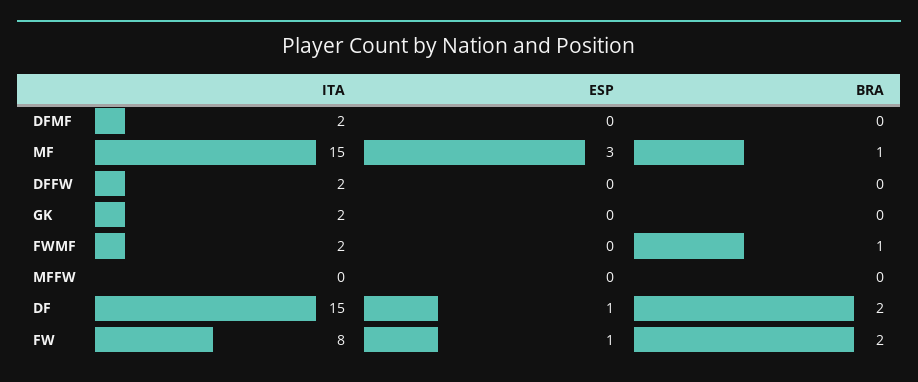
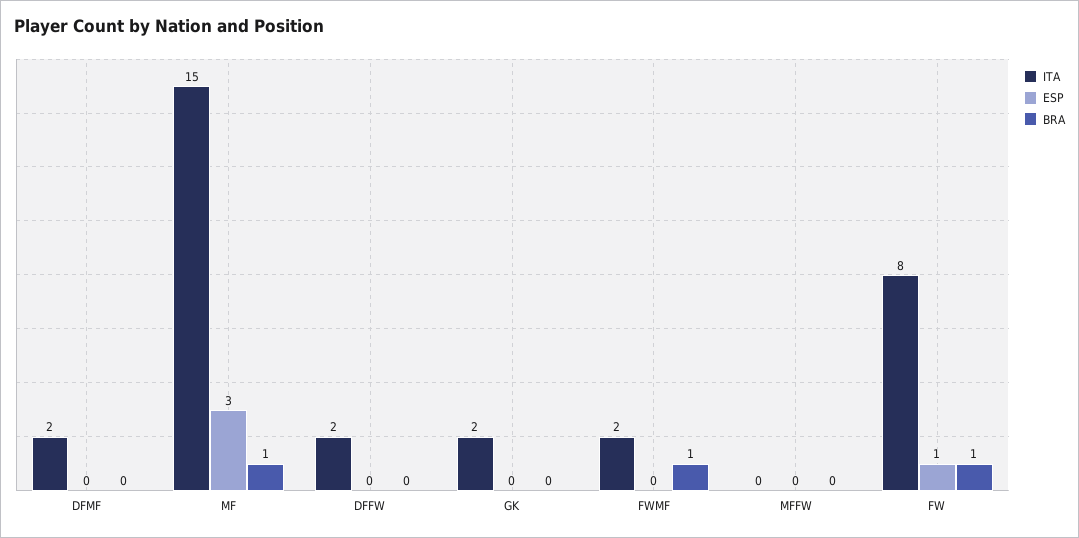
  {
    "ITA": {
      "DFMF": 2,
      "MF": 15,
      "DFFW": 2,
      "GK": 2,
      "FWMF": 2,
      "MFFW": 0,
-     "DF": 15,
      "FW": 8
    },
    "ESP": {
      "DFMF": 0,
      "MF": 3,
      "DFFW": 0,
      "GK": 0,
      "FWMF": 0,
      "MFFW": 0,
-     "DF": 1,
      "FW": 1
    },
    "BRA": {
      "DFMF": 0,
      "MF": 1,
      "DFFW": 0,
      "GK": 0,
      "FWMF": 1,
      "MFFW": 0,
-     "DF": 2,
-     "FW": 2
+     "FW": 1
    }
  }

